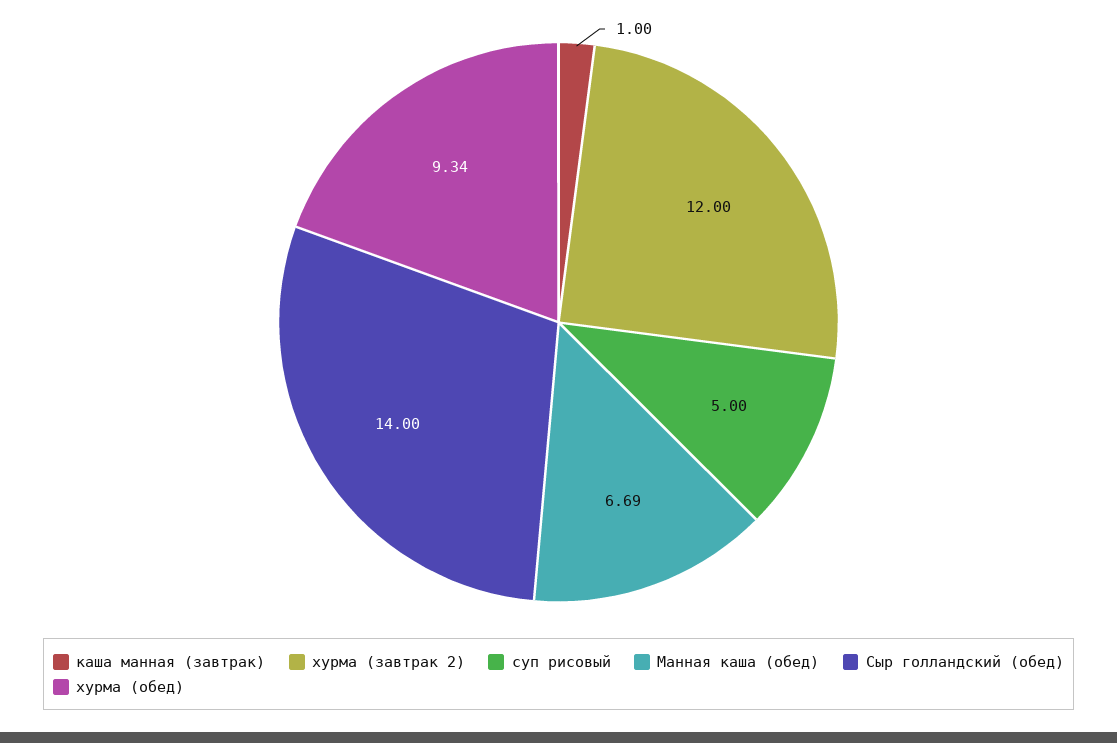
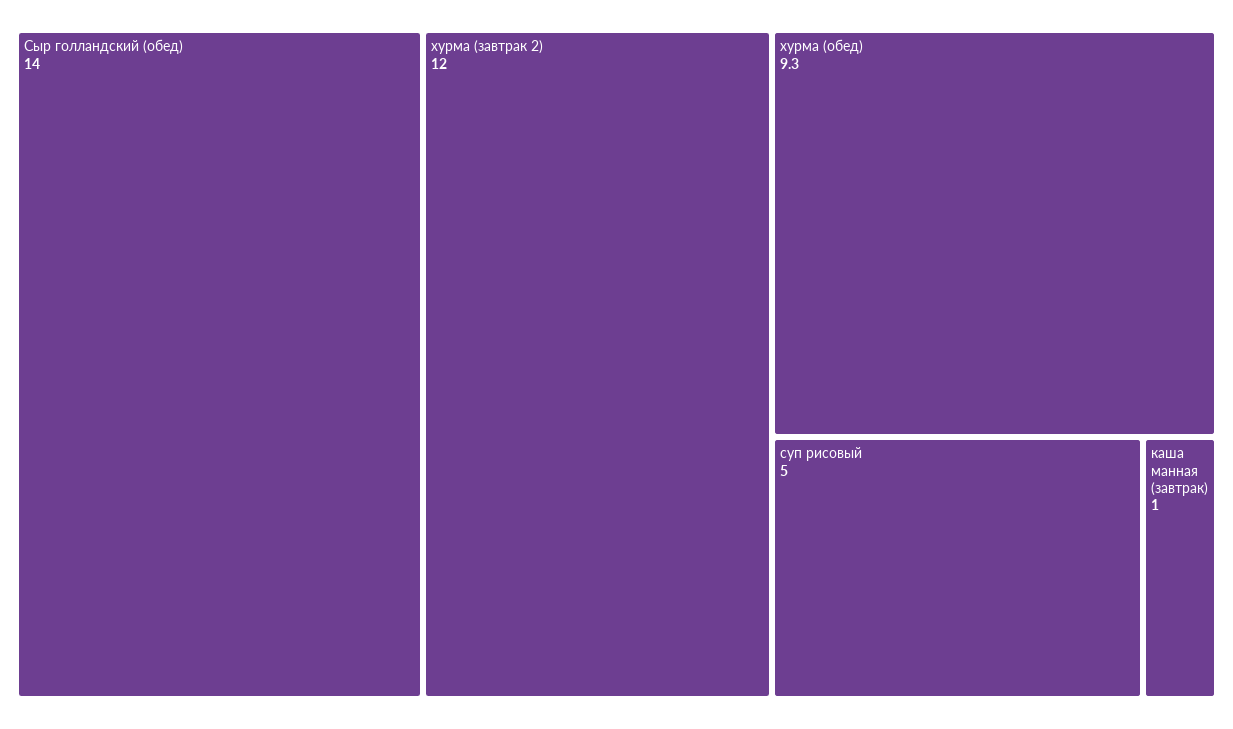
  {
    "каша манная (завтрак)": 1,
    "хурма (завтрак 2)": 12,
    "суп рисовый": 5,
-   "Манная каша (обед)": 6.69,
    "Сыр голландский (обед)": 14,
    "хурма (обед)": 9.34
  }

